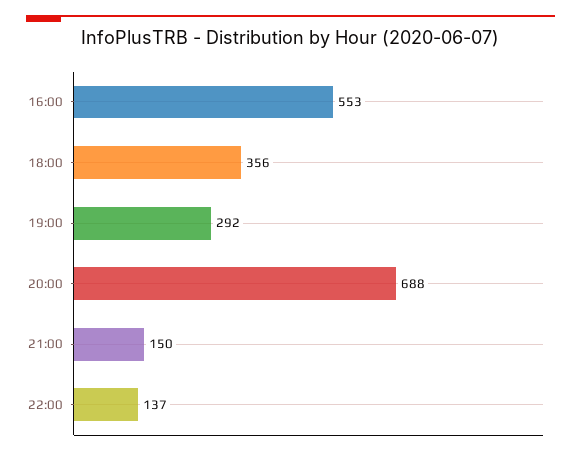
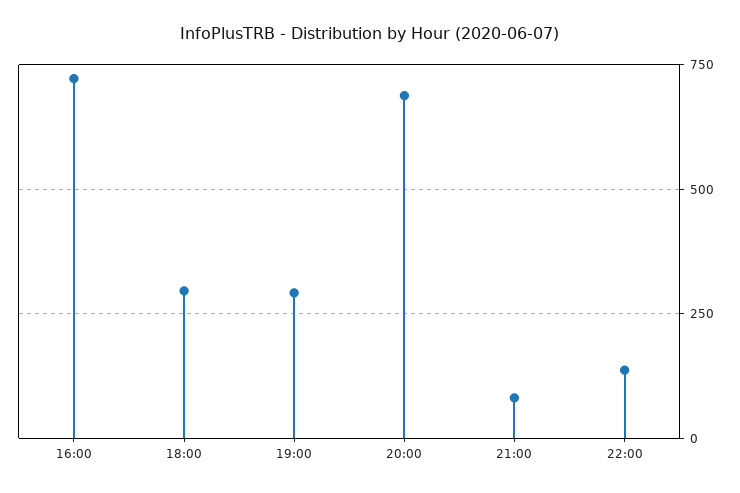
  {
-   "16:00": 553,
+   "16:00": 725,
-   "18:00": 356,
+   "18:00": 300,
    "19:00": 292,
    "20:00": 688,
-   "21:00": 150,
+   "21:00": 75,
    "22:00": 137
  }

